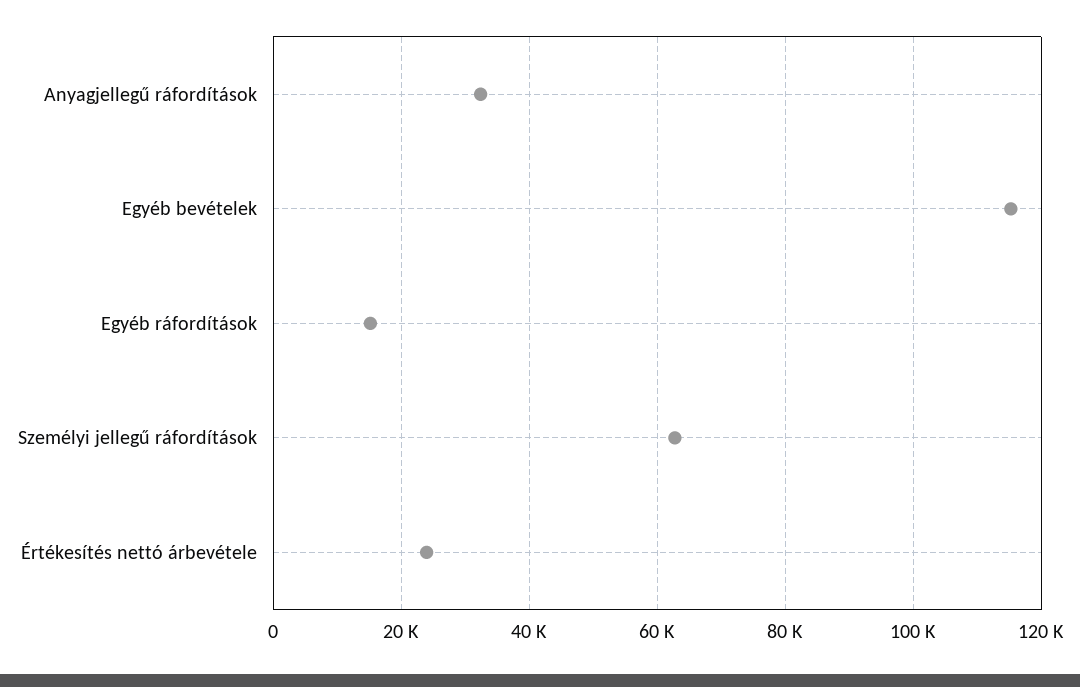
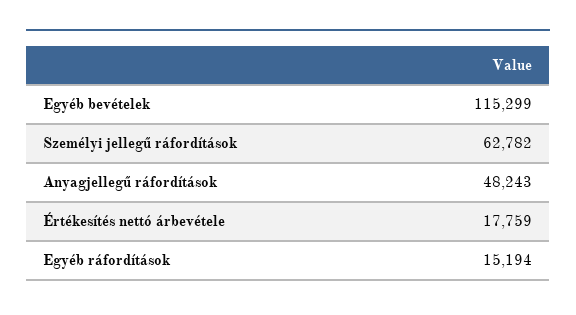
  {
-   "Anyagjellegű ráfordítások": 32000,
+   "Anyagjellegű ráfordítások": 48243,
    "Egyéb bevételek": 115299,
    "Egyéb ráfordítások": 15194,
    "Személyi jellegű ráfordítások": 62782,
-   "Értékesítés nettó árbevétele": 24000
+   "Értékesítés nettó árbevétele": 17759
  }

